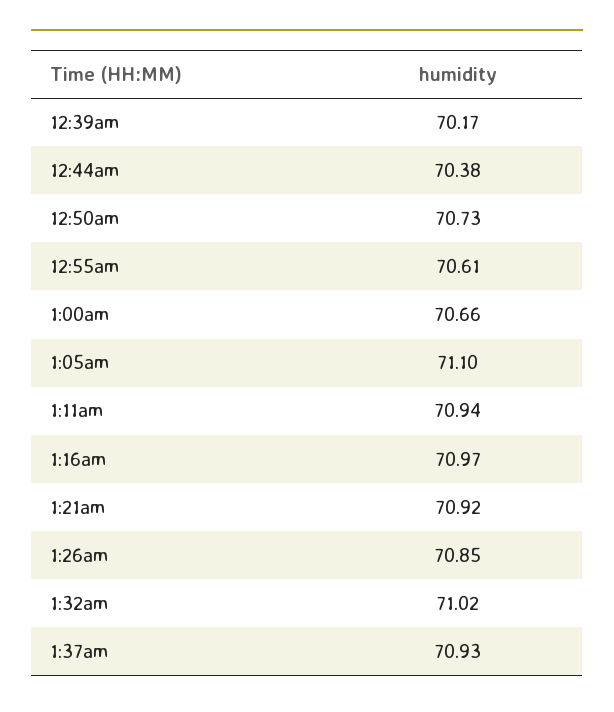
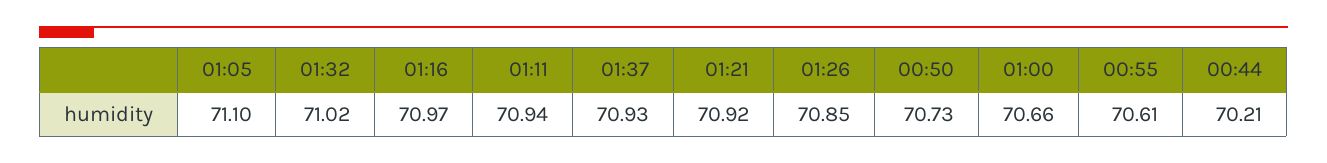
  {
-   "12:39am": 70.17,
-   "12:44am": 70.38,
+   "12:44am": 70.21,
    "12:50am": 70.73,
    "12:55am": 70.61,
    "1:00am": 70.66,
    "1:05am": 71.1,
    "1:11am": 70.94,
    "1:16am": 70.97,
    "1:21am": 70.92,
    "1:26am": 70.85,
    "1:32am": 71.02,
    "1:37am": 70.93
  }

